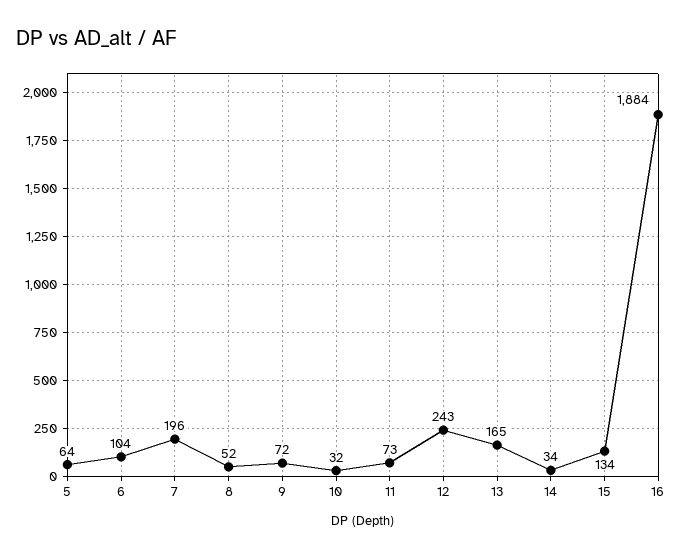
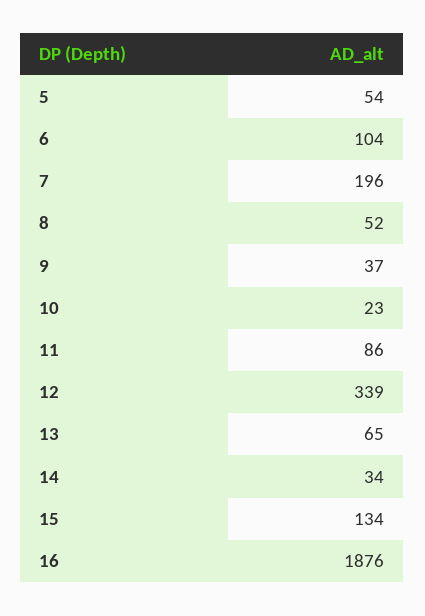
  {
-   "5": 64,
+   "5": 54,
    "6": 104,
    "7": 196,
    "8": 52,
-   "9": 72,
+   "9": 37,
-   "10": 32,
+   "10": 23,
-   "11": 73,
+   "11": 86,
-   "12": 243,
+   "12": 339,
-   "13": 165,
+   "13": 65,
    "14": 34,
    "15": 134,
-   "16": 1884
+   "16": 1876
  }

